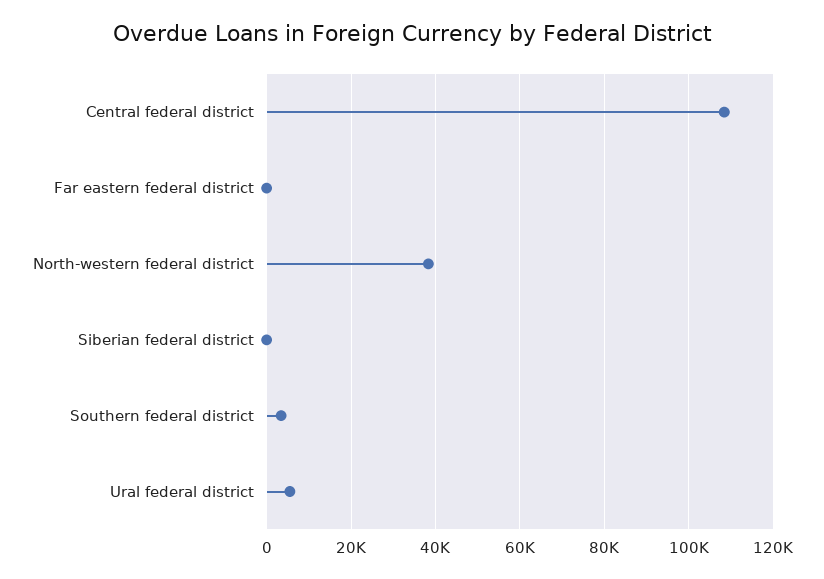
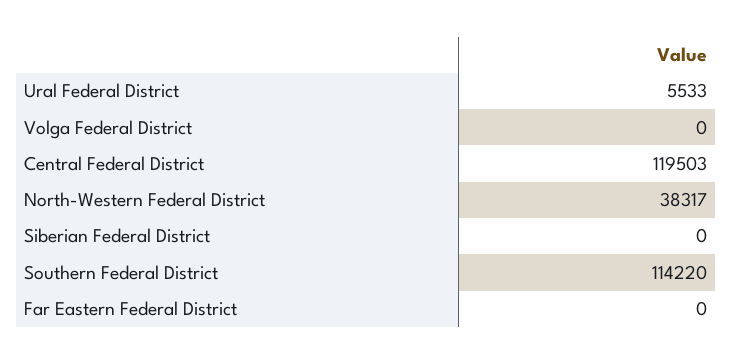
  {
-   "Central federal district": 108000,
+   "Central federal district": 119503,
    "Far eastern federal district": 0,
    "North-western federal district": 38317,
    "Siberian federal district": 0,
-   "Southern federal district": 4000,
+   "Southern federal district": 114220,
-   "Ural federal district": 5533
+   "Ural federal district": 5533,
+   "Volga Federal District": 0
  }

